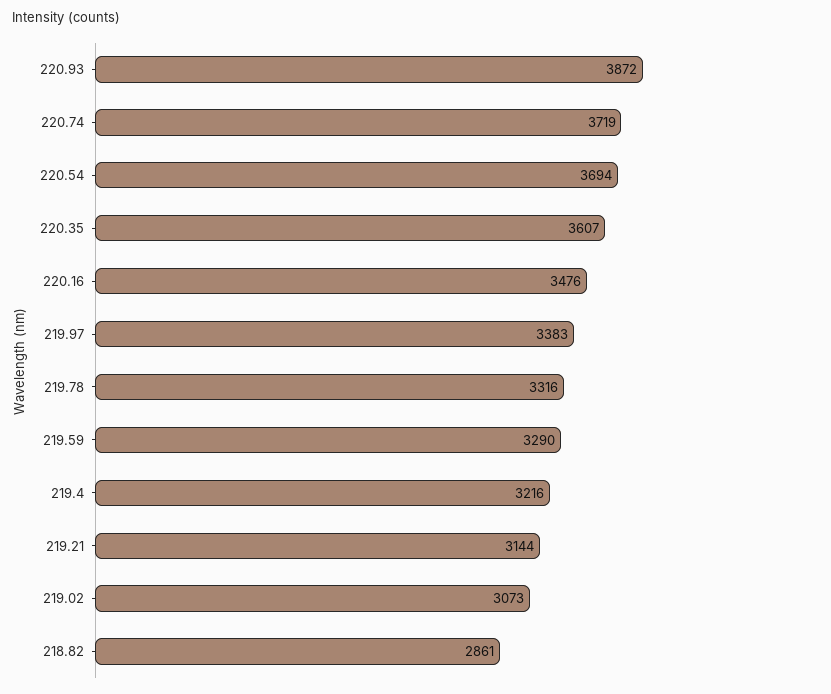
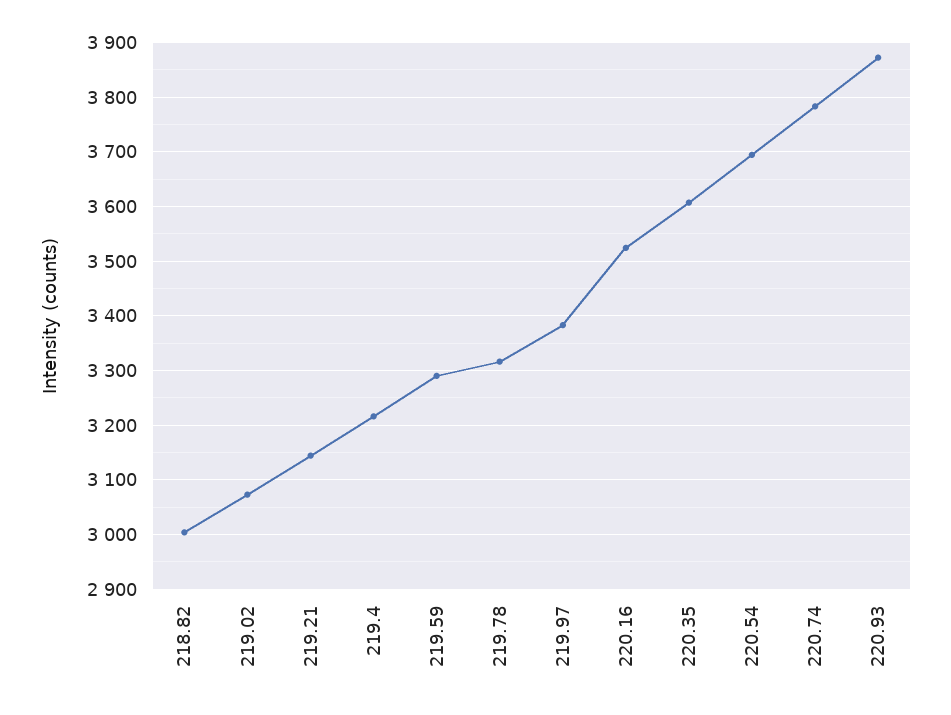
  {
    "220.93": 3872,
-   "220.74": 3719,
+   "220.74": 3780,
    "220.54": 3694,
    "220.35": 3607,
-   "220.16": 3476,
+   "220.16": 3520,
    "219.97": 3383,
    "219.78": 3316,
    "219.59": 3290,
    "219.4": 3216,
    "219.21": 3144,
    "219.02": 3073,
-   "218.82": 2861
+   "218.82": 3000
  }

